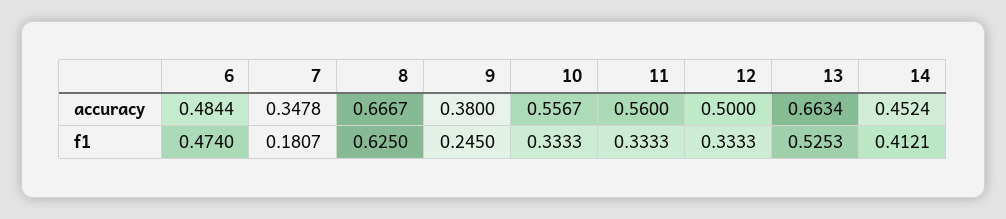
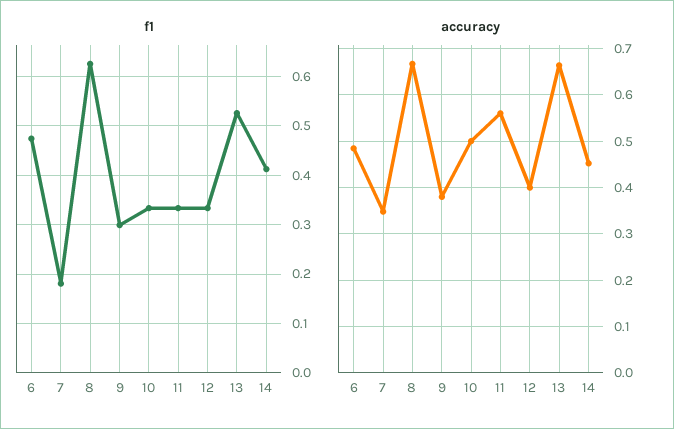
  {
    "accuracy": {
      "6": 0.4844,
      "7": 0.3478,
      "8": 0.6667,
      "9": 0.38,
-     "10": 0.5567,
+     "10": 0.5,
      "11": 0.56,
-     "12": 0.5,
+     "12": 0.4,
      "13": 0.6634,
      "14": 0.4524
    },
    "f1": {
      "6": 0.474,
      "7": 0.1807,
      "8": 0.625,
-     "9": 0.245,
+     "9": 0.3,
      "10": 0.3333,
      "11": 0.3333,
      "12": 0.3333,
      "13": 0.5253,
      "14": 0.4121
    }
  }

